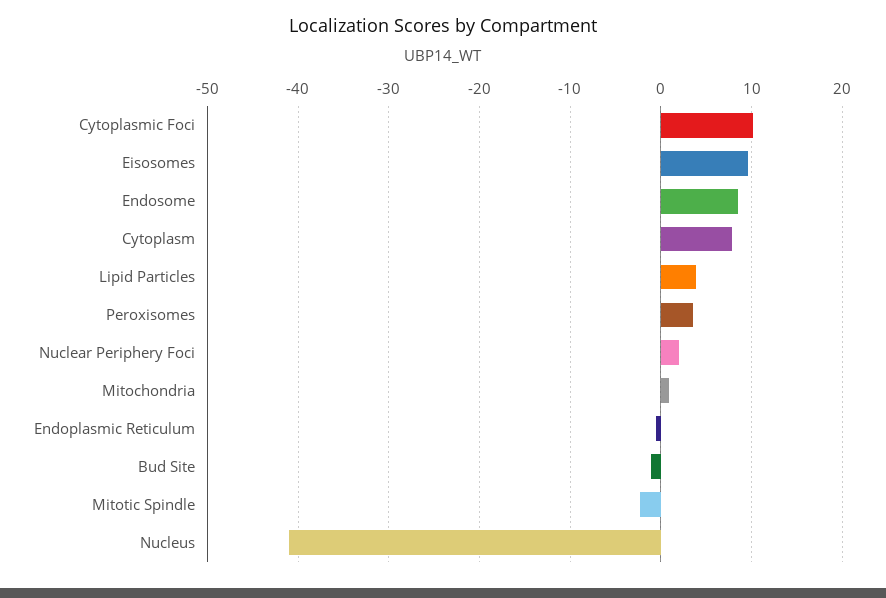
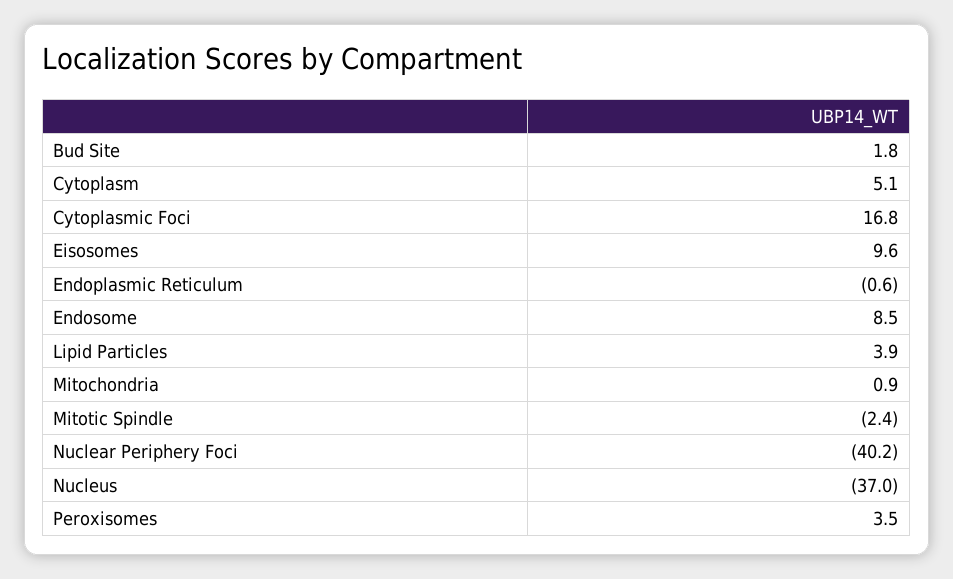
  {
-   "Cytoplasmic Foci": 10,
+   "Cytoplasmic Foci": 16.8,
    "Eisosomes": 9.6,
    "Endosome": 8.5,
-   "Cytoplasm": 8,
+   "Cytoplasm": 5.1,
    "Lipid Particles": 3.9,
    "Peroxisomes": 3.5,
-   "Nuclear Periphery Foci": 2,
+   "Nuclear Periphery Foci": -40.2,
    "Mitochondria": 0.9,
    "Endoplasmic Reticulum": -0.6,
-   "Bud Site": -1,
+   "Bud Site": 1.8,
    "Mitotic Spindle": -2.4,
-   "Nucleus": -41
+   "Nucleus": -37
  }

